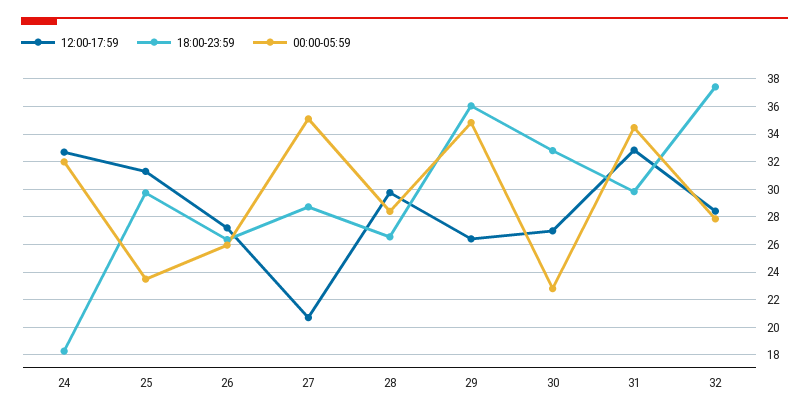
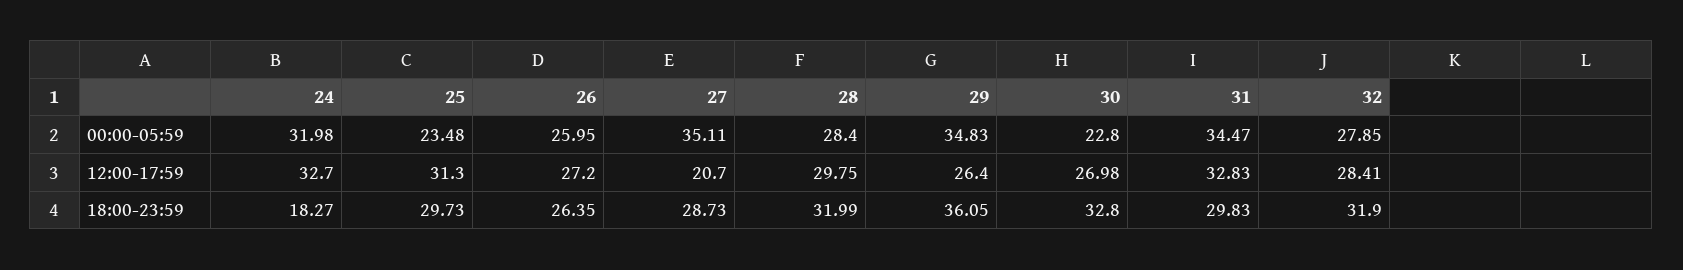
  {
    "12:00-17:59": {
      "24": 32.7,
      "25": 31.3,
      "26": 27.2,
      "27": 20.7,
      "28": 29.75,
      "29": 26.4,
      "30": 26.98,
      "31": 32.83,
      "32": 28.41
    },
    "18:00-23:59": {
      "24": 18.27,
      "25": 29.73,
      "26": 26.35,
      "27": 28.73,
-     "28": 26.5,
+     "28": 31.99,
      "29": 36.05,
      "30": 32.8,
      "31": 29.83,
-     "32": 37.5
+     "32": 31.9
    },
    "00:00-05:59": {
      "24": 31.98,
      "25": 23.48,
      "26": 25.95,
      "27": 35.11,
      "28": 28.4,
      "29": 34.83,
      "30": 22.8,
      "31": 34.47,
      "32": 27.85
    }
  }

